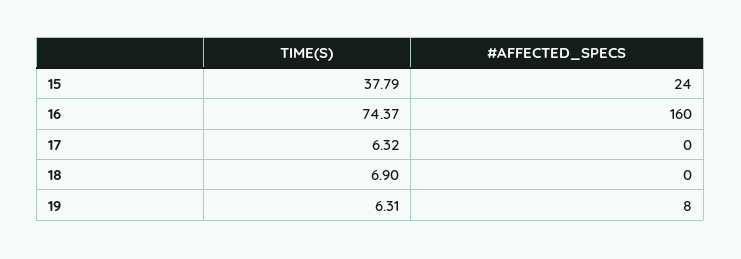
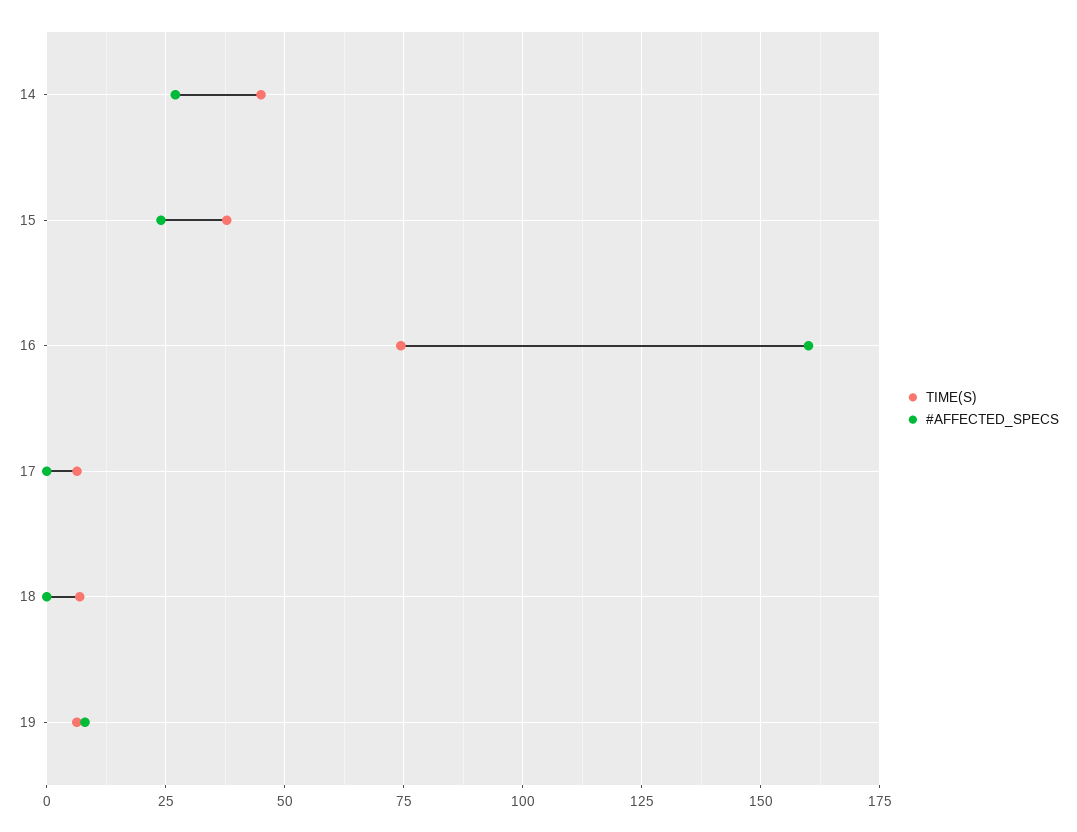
  {
    "TIME(S)": {
      "15": 37.79,
      "16": 74.37,
      "17": 6.32,
      "18": 6.9,
-     "19": 6.31
+     "19": 6.31,
+     "14": 45
    },
    "#AFFECTED_SPECS": {
      "15": 24,
      "16": 160,
      "17": 0,
      "18": 0,
-     "19": 8
+     "19": 8,
+     "14": 27.5
    }
  }

